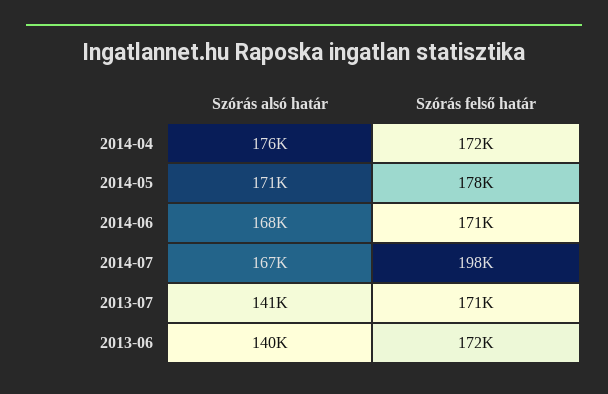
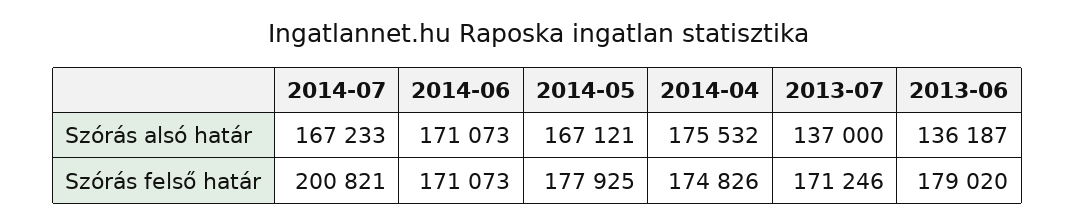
  {
    "Szórás alsó határ": {
      "2014-04": 175532,
-     "2014-05": 171000,
+     "2014-05": 167121,
-     "2014-06": 168000,
+     "2014-06": 171073,
      "2014-07": 167233,
-     "2013-07": 141000,
+     "2013-07": 137000,
-     "2013-06": 140000
+     "2013-06": 136187
    },
    "Szórás felső határ": {
-     "2014-04": 172000,
+     "2014-04": 174826,
      "2014-05": 177925,
      "2014-06": 171073,
-     "2014-07": 198000,
+     "2014-07": 200821,
      "2013-07": 171246,
-     "2013-06": 172000
+     "2013-06": 179020
    }
  }

